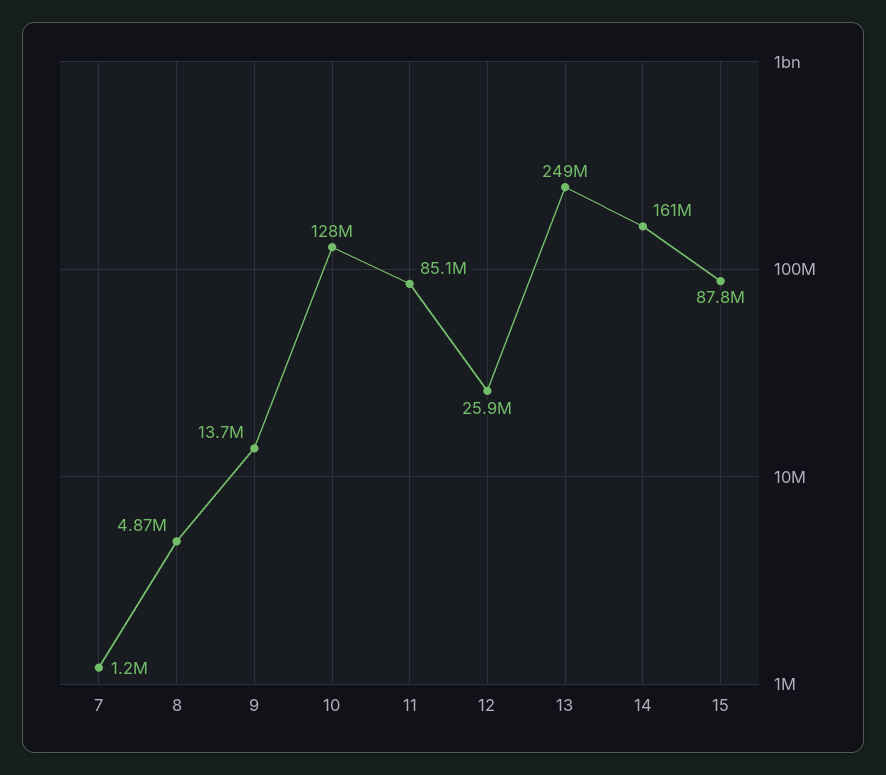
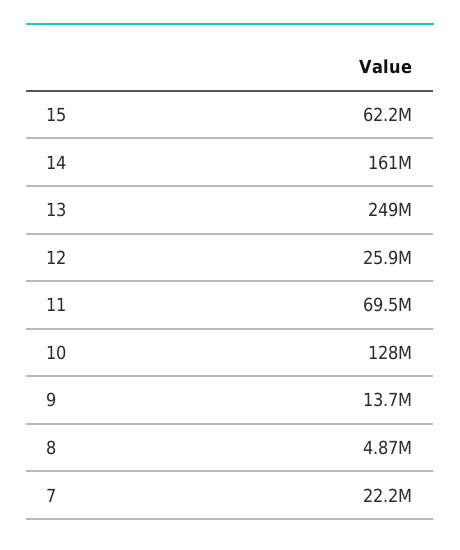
  {
-   "7": 1200000,
+   "7": 22200000,
    "8": 4870000,
    "9": 13700000,
    "10": 128000000,
-   "11": 85100000,
+   "11": 69500000,
    "12": 25900000,
    "13": 249000000,
    "14": 161000000,
-   "15": 87800000
+   "15": 62200000
  }

